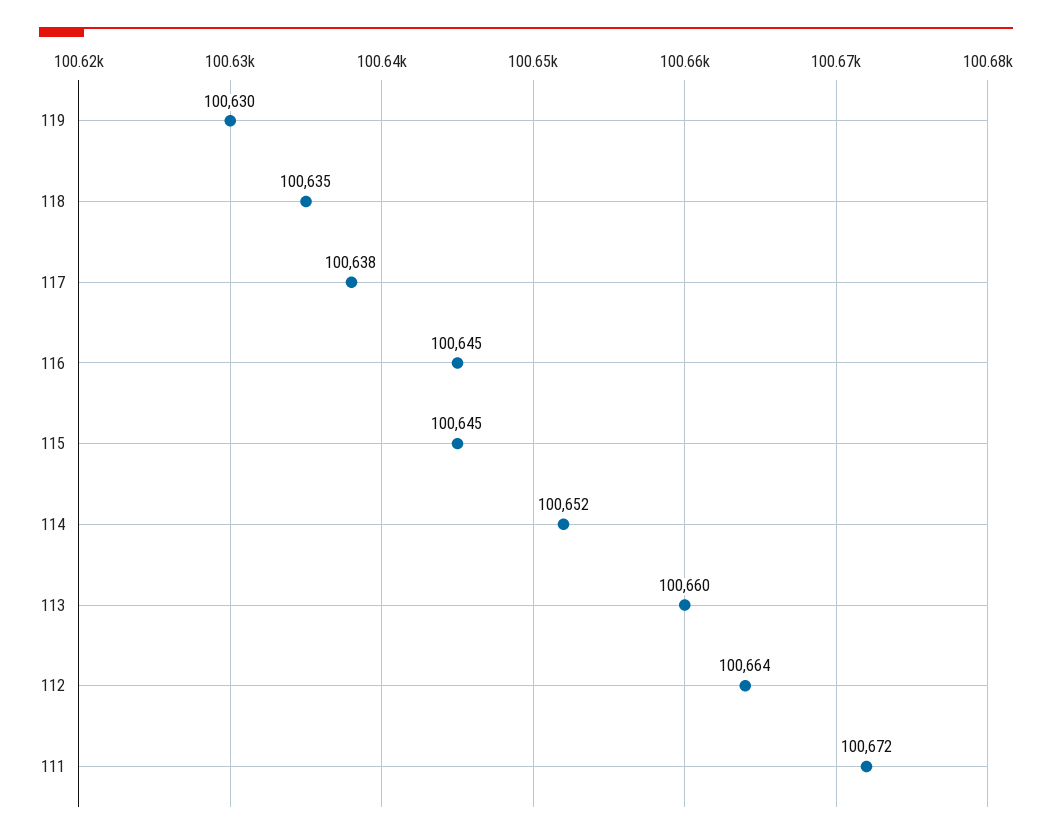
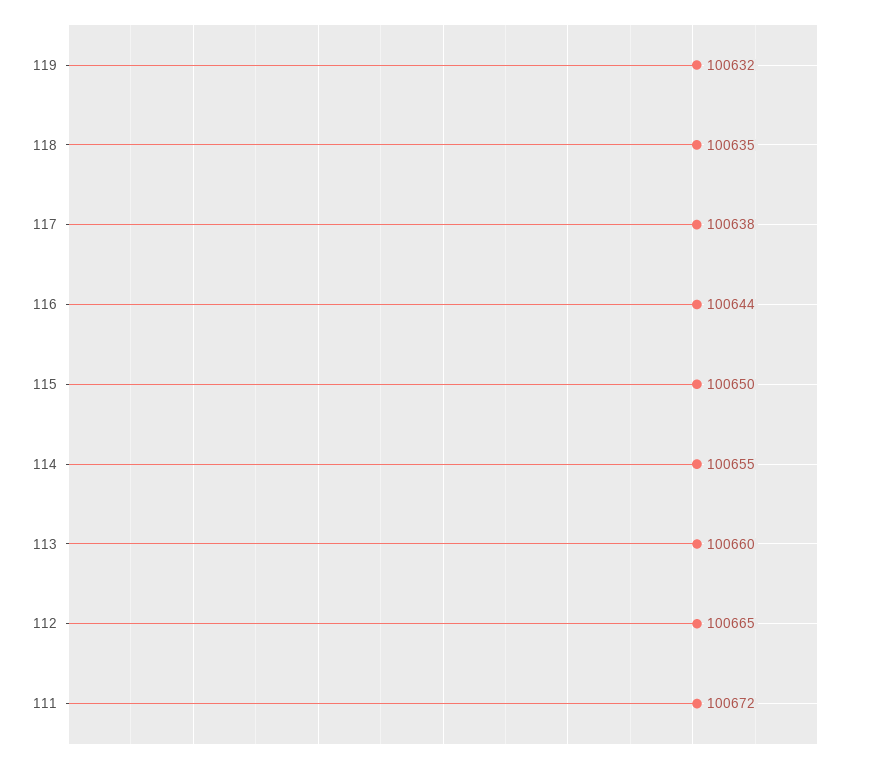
  {
-   "119": 100630,
+   "119": 100632,
    "118": 100635,
    "117": 100638,
-   "116": 100645,
+   "116": 100644,
-   "115": 100645,
+   "115": 100650,
-   "114": 100652,
+   "114": 100655,
    "113": 100660,
-   "112": 100664,
+   "112": 100665,
    "111": 100672
  }

